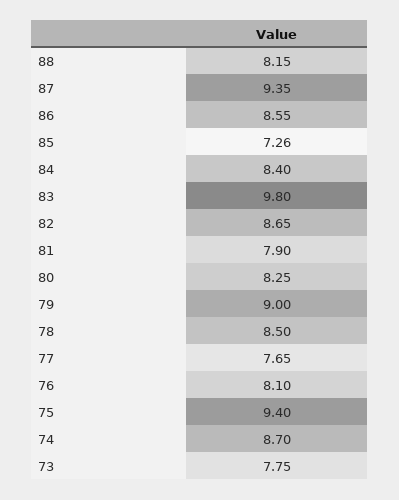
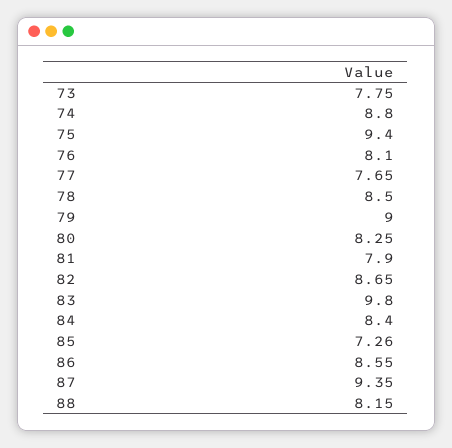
  {
    "88": 8.15,
    "87": 9.35,
    "86": 8.55,
    "85": 7.26,
    "84": 8.4,
    "83": 9.8,
    "82": 8.65,
    "81": 7.9,
    "80": 8.25,
    "79": 9,
    "78": 8.5,
    "77": 7.65,
    "76": 8.1,
    "75": 9.4,
-   "74": 8.7,
+   "74": 8.8,
    "73": 7.75
  }

